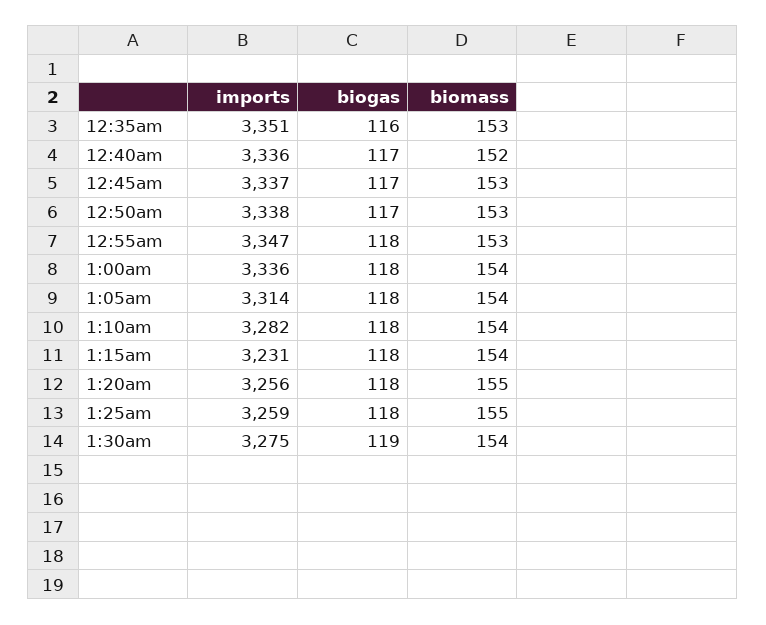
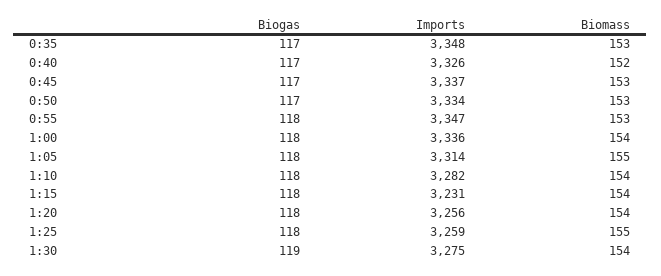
  {
    "imports": {
-     "12:35am": 3351,
+     "12:35am": 3348,
-     "12:40am": 3336,
+     "12:40am": 3326,
      "12:45am": 3337,
-     "12:50am": 3338,
+     "12:50am": 3334,
      "12:55am": 3347,
      "1:00am": 3336,
      "1:05am": 3314,
      "1:10am": 3282,
      "1:15am": 3231,
      "1:20am": 3256,
      "1:25am": 3259,
      "1:30am": 3275
    },
    "biogas": {
-     "12:35am": 116,
+     "12:35am": 117,
      "12:40am": 117,
      "12:45am": 117,
      "12:50am": 117,
      "12:55am": 118,
      "1:00am": 118,
      "1:05am": 118,
      "1:10am": 118,
      "1:15am": 118,
      "1:20am": 118,
      "1:25am": 118,
      "1:30am": 119
    },
    "biomass": {
      "12:35am": 153,
      "12:40am": 152,
      "12:45am": 153,
      "12:50am": 153,
      "12:55am": 153,
      "1:00am": 154,
-     "1:05am": 154,
+     "1:05am": 155,
      "1:10am": 154,
      "1:15am": 154,
-     "1:20am": 155,
+     "1:20am": 154,
      "1:25am": 155,
      "1:30am": 154
    }
  }

